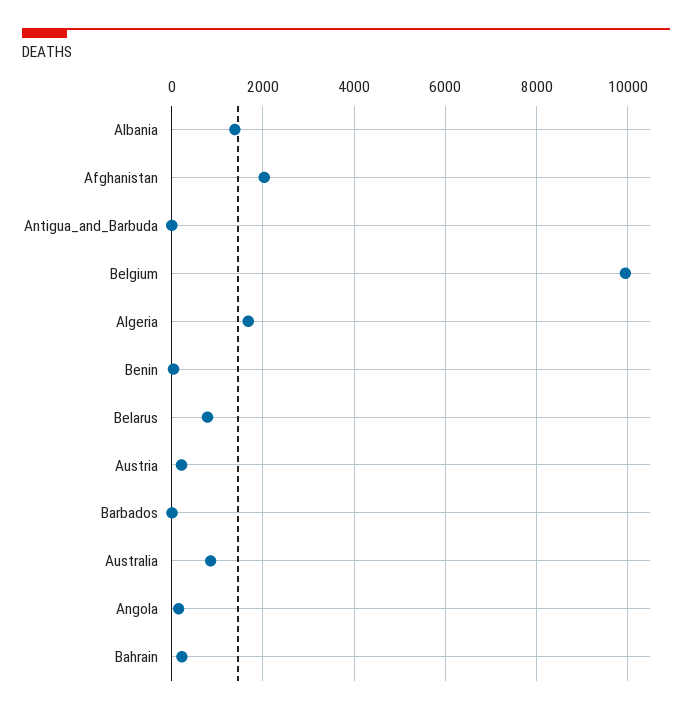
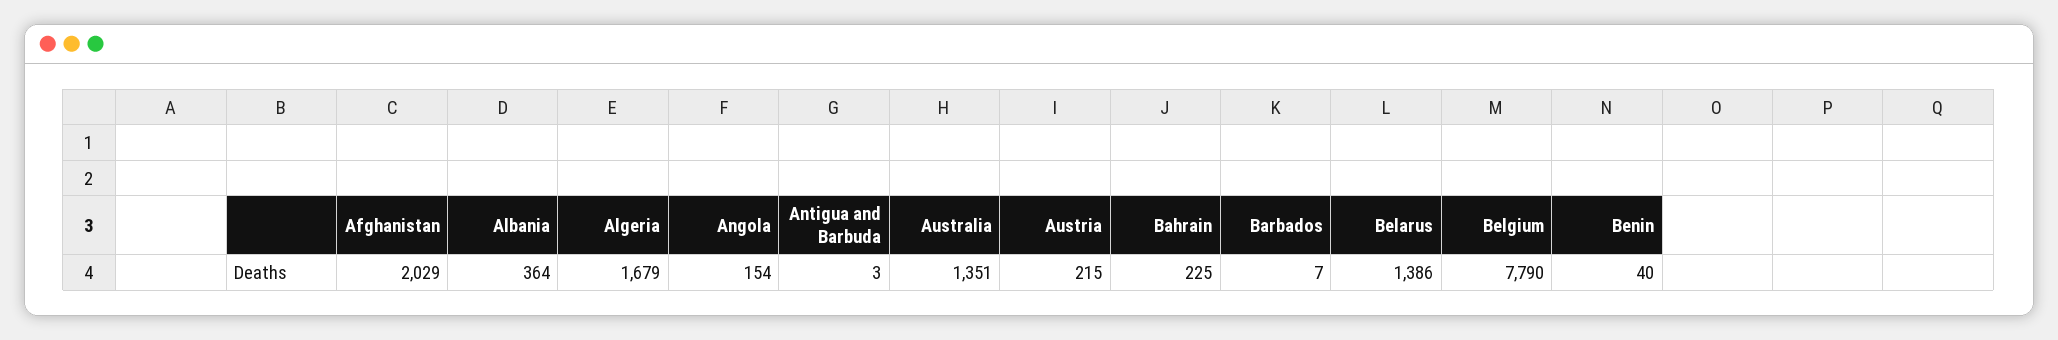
  {
-   "Albania": 1400,
+   "Albania": 364,
    "Afghanistan": 2029,
    "Antigua_and_Barbuda": 3,
-   "Belgium": 10000,
+   "Belgium": 7790,
    "Algeria": 1679,
    "Benin": 40,
-   "Belarus": 800,
+   "Belarus": 1386,
    "Austria": 215,
    "Barbados": 7,
-   "Australia": 800,
+   "Australia": 1351,
    "Angola": 154,
    "Bahrain": 225
  }

